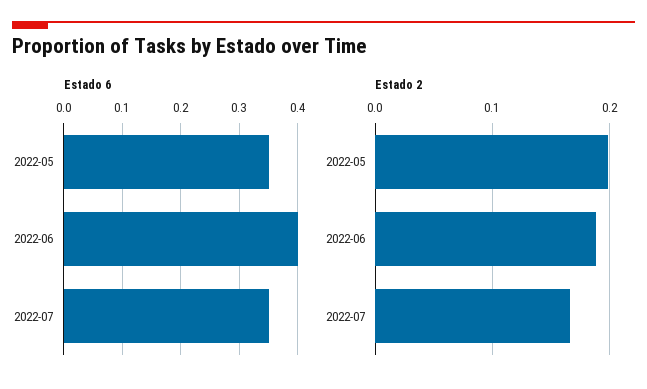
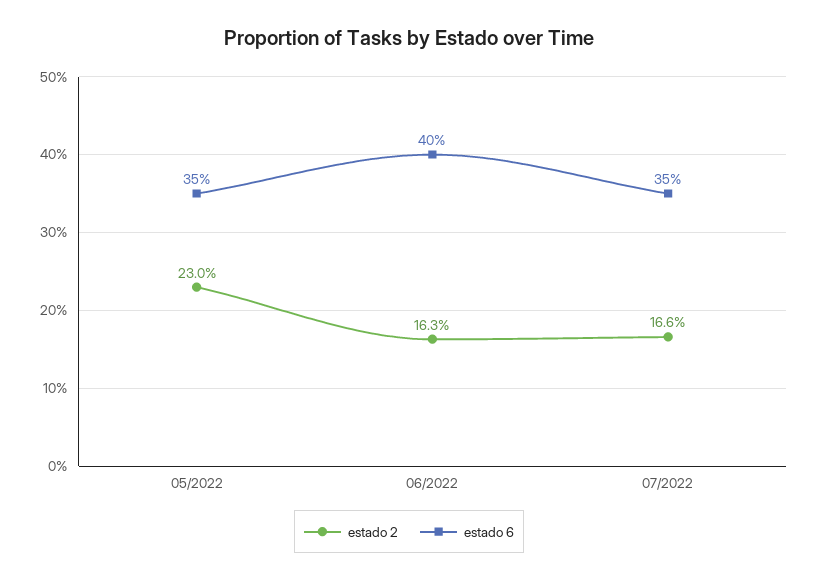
  {
    "Estado 6": {
      "2022-05": 0.35,
      "2022-06": 0.4,
      "2022-07": 0.35
    },
    "Estado 2": {
-     "2022-05": 0.2,
+     "2022-05": 0.23,
-     "2022-06": 0.19,
+     "2022-06": 0.163,
      "2022-07": 0.166
    }
  }

